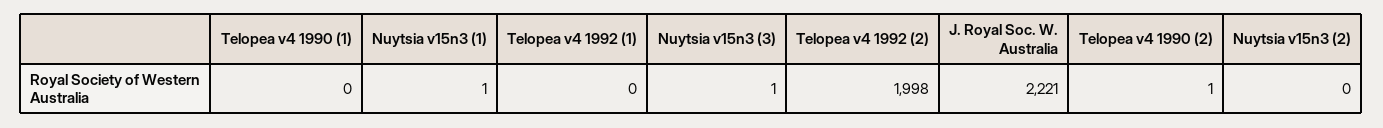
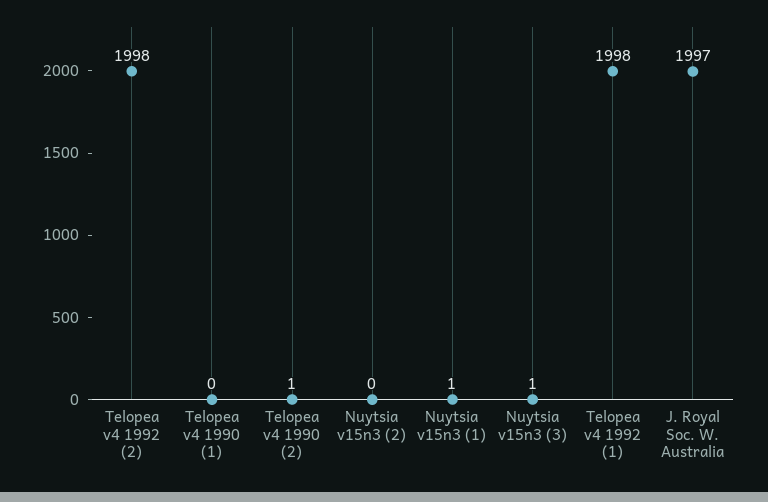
  {
    "Telopea v4 1990 (1)": 0,
    "Nuytsia v15n3 (1)": 1,
-   "Telopea v4 1992 (1)": 0,
+   "Telopea v4 1992 (1)": 1998,
    "Nuytsia v15n3 (3)": 1,
    "Telopea v4 1992 (2)": 1998,
-   "J. Royal Soc. W. Australia": 2221,
+   "J. Royal Soc. W. Australia": 1997,
    "Telopea v4 1990 (2)": 1,
    "Nuytsia v15n3 (2)": 0
  }

